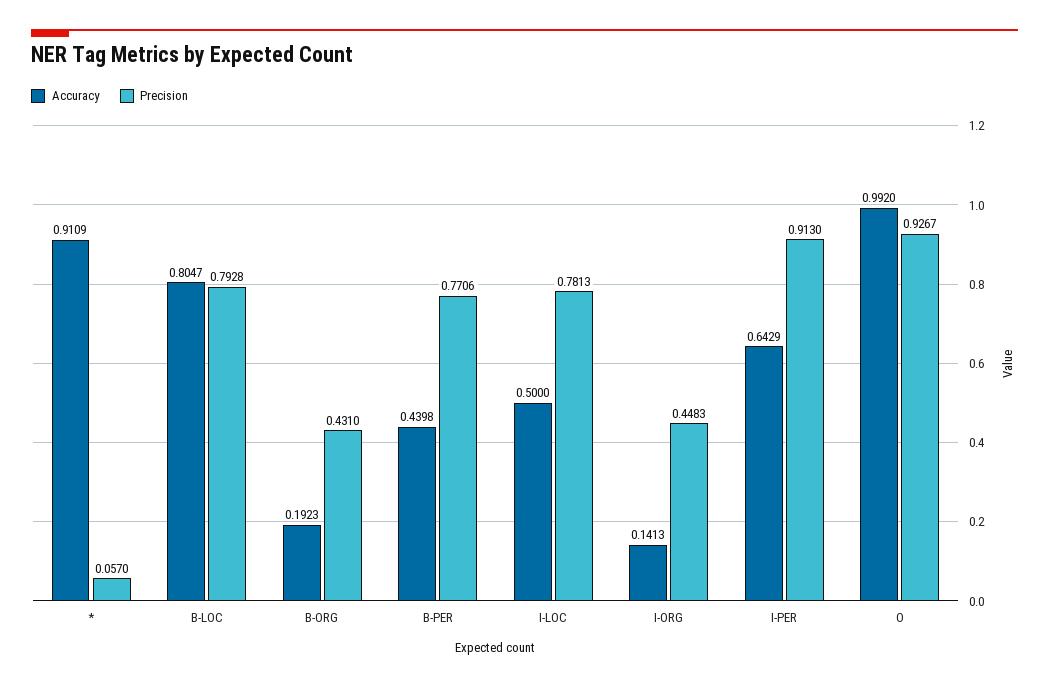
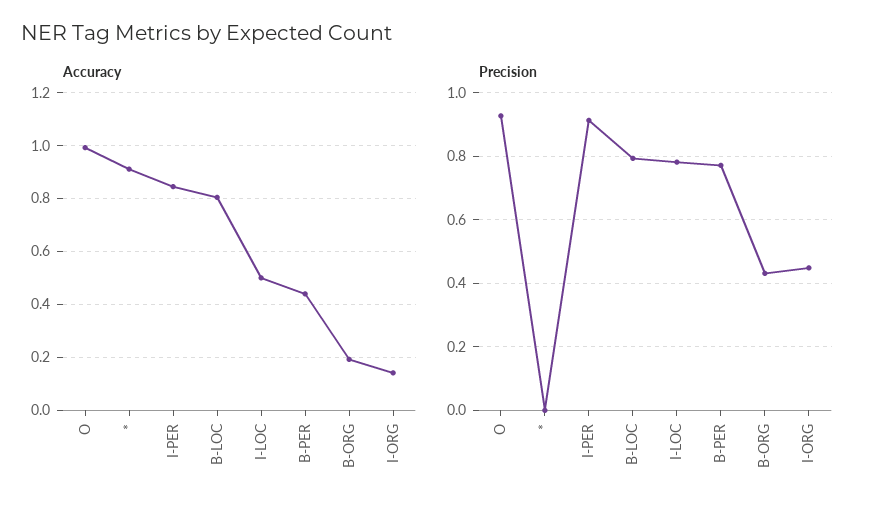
  {
    "Accuracy": {
      "*": 0.9109,
      "B-LOC": 0.8047,
      "B-ORG": 0.1923,
      "B-PER": 0.4398,
      "I-LOC": 0.5,
      "I-ORG": 0.1413,
-     "I-PER": 0.6429,
+     "I-PER": 0.85,
      "O": 0.992
    },
    "Precision": {
-     "*": 0.057,
+     "*": 0,
      "B-LOC": 0.7928,
      "B-ORG": 0.431,
      "B-PER": 0.7706,
      "I-LOC": 0.7813,
      "I-ORG": 0.4483,
      "I-PER": 0.913,
      "O": 0.9267
    }
  }

